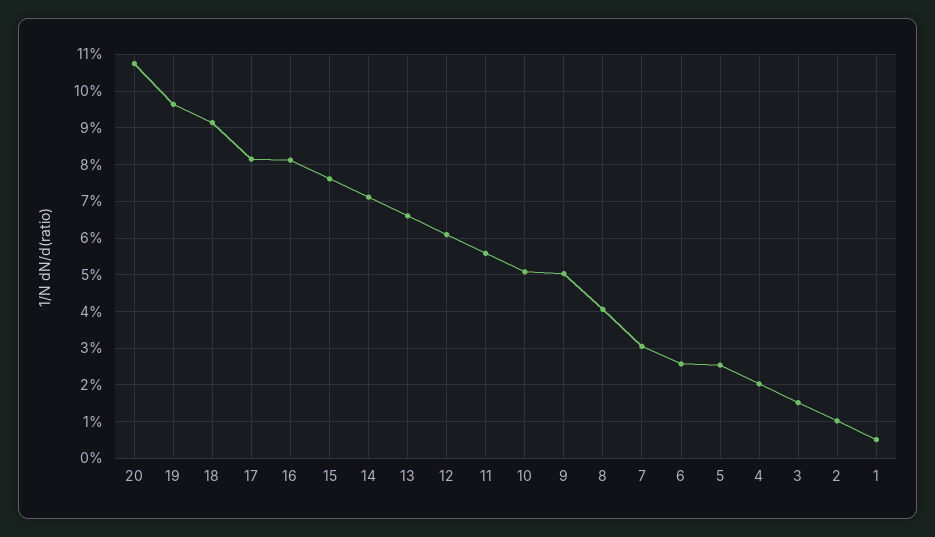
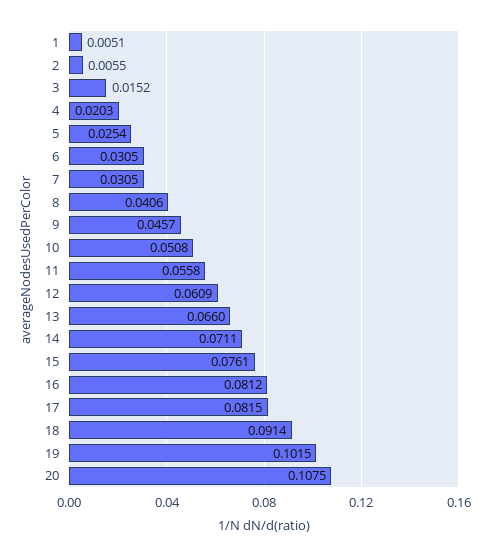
  {
    "20": 0.1075,
-   "19": 0.096,
+   "19": 0.1015,
    "18": 0.0914,
    "17": 0.0815,
    "16": 0.0812,
    "15": 0.0761,
    "14": 0.0711,
    "13": 0.066,
    "12": 0.0609,
    "11": 0.0558,
    "10": 0.0508,
-   "9": 0.05,
+   "9": 0.0457,
    "8": 0.0406,
    "7": 0.0305,
-   "6": 0.026,
+   "6": 0.0305,
    "5": 0.0254,
    "4": 0.0203,
    "3": 0.0152,
-   "2": 0.01,
+   "2": 0.0055,
    "1": 0.0051
  }

